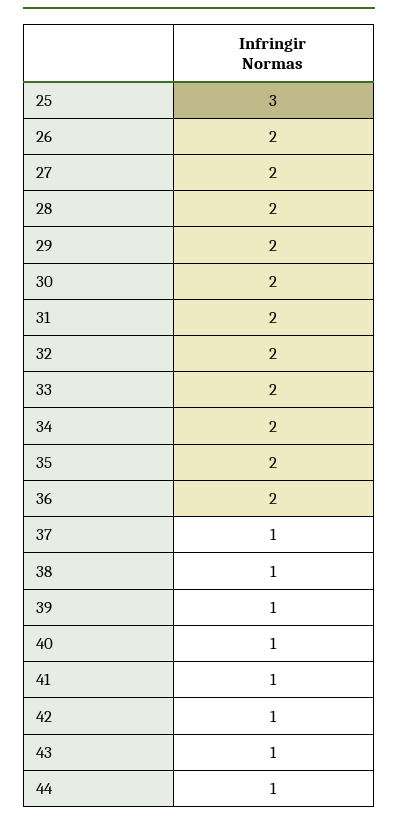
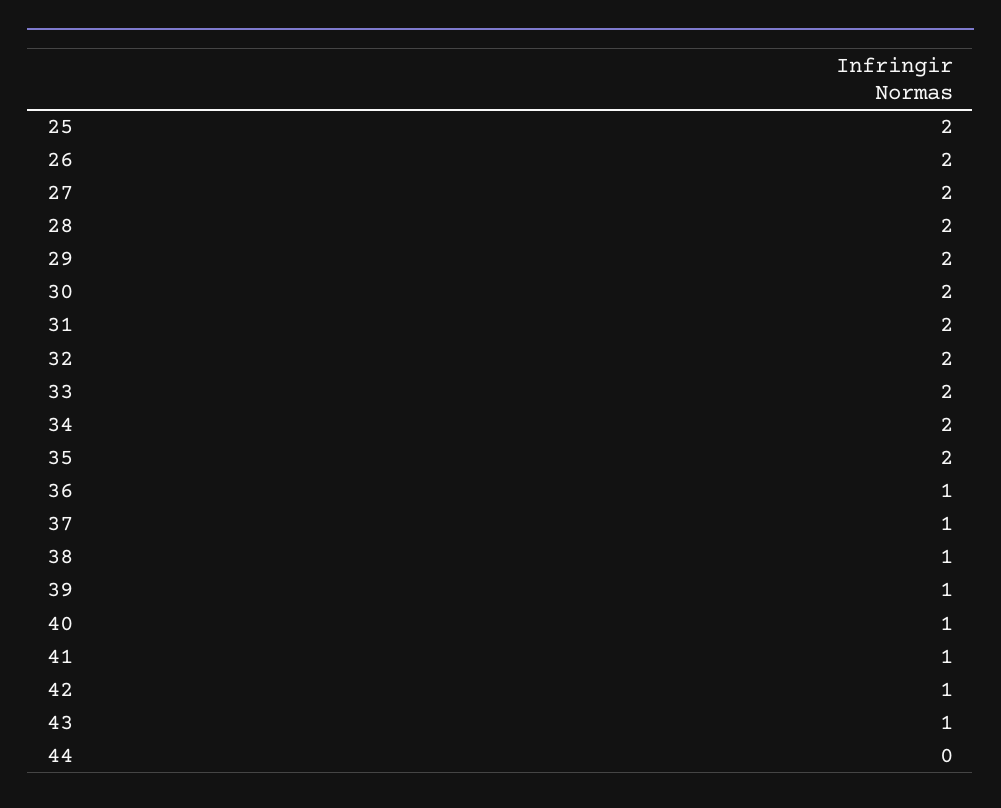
  {
-   "25": 3,
+   "25": 2,
    "26": 2,
    "27": 2,
    "28": 2,
    "29": 2,
    "30": 2,
    "31": 2,
    "32": 2,
    "33": 2,
    "34": 2,
    "35": 2,
-   "36": 2,
+   "36": 1,
    "37": 1,
    "38": 1,
    "39": 1,
    "40": 1,
    "41": 1,
    "42": 1,
    "43": 1,
-   "44": 1
+   "44": 0
  }

